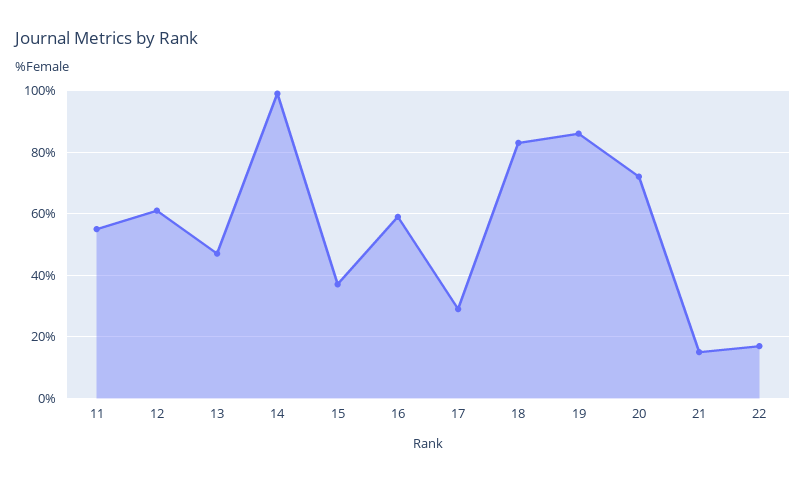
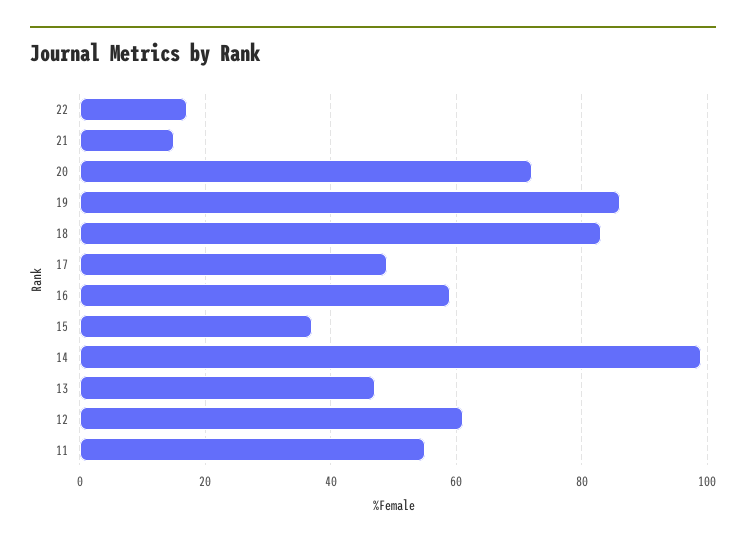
  {
    "11": 55,
    "12": 60,
    "13": 45,
    "14": 100,
    "15": 35,
    "16": 60,
-   "17": 30,
+   "17": 50,
    "18": 85,
    "19": 85,
    "20": 70,
    "21": 15,
    "22": 15
  }

